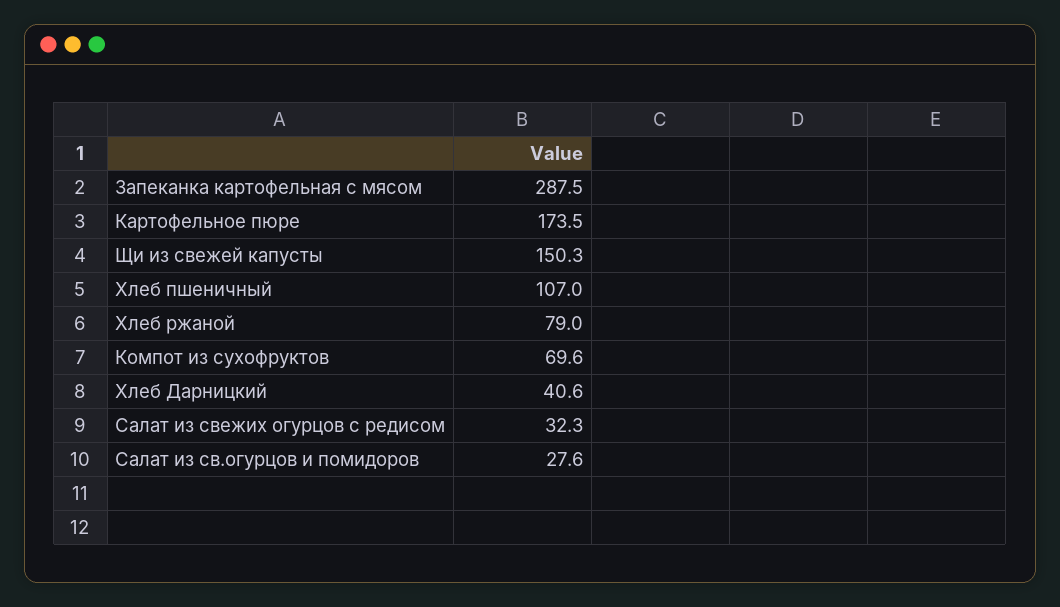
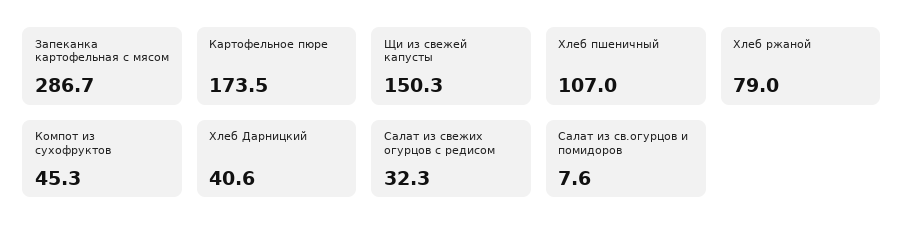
  {
-   "Запеканка картофельная с мясом": 287.5,
+   "Запеканка картофельная с мясом": 286.7,
    "Картофельное пюре": 173.5,
    "Щи из свежей капусты": 150.3,
    "Хлеб пшеничный": 107,
    "Хлеб ржаной": 79,
-   "Компот из сухофруктов": 69.6,
+   "Компот из сухофруктов": 45.3,
    "Хлеб Дарницкий": 40.6,
    "Салат из свежих огурцов с редисом": 32.3,
-   "Салат из св.огурцов и помидоров": 27.6
+   "Салат из св.огурцов и помидоров": 7.6
  }

